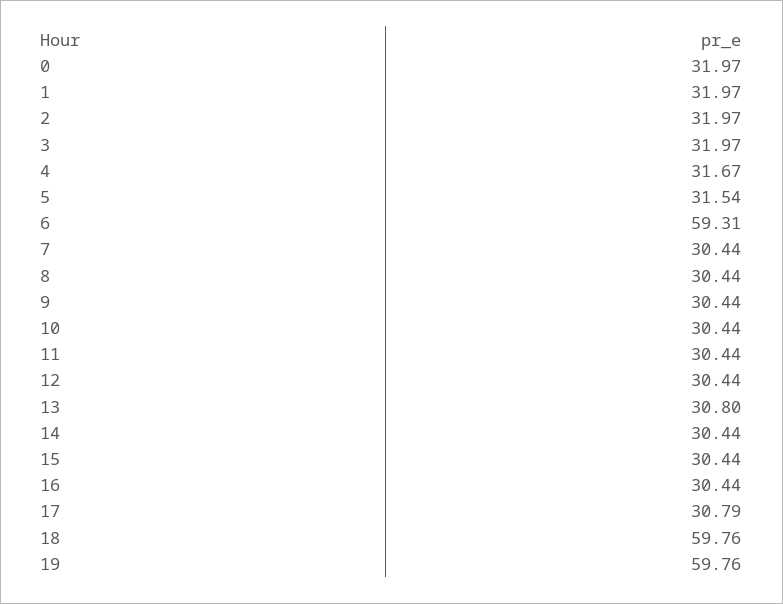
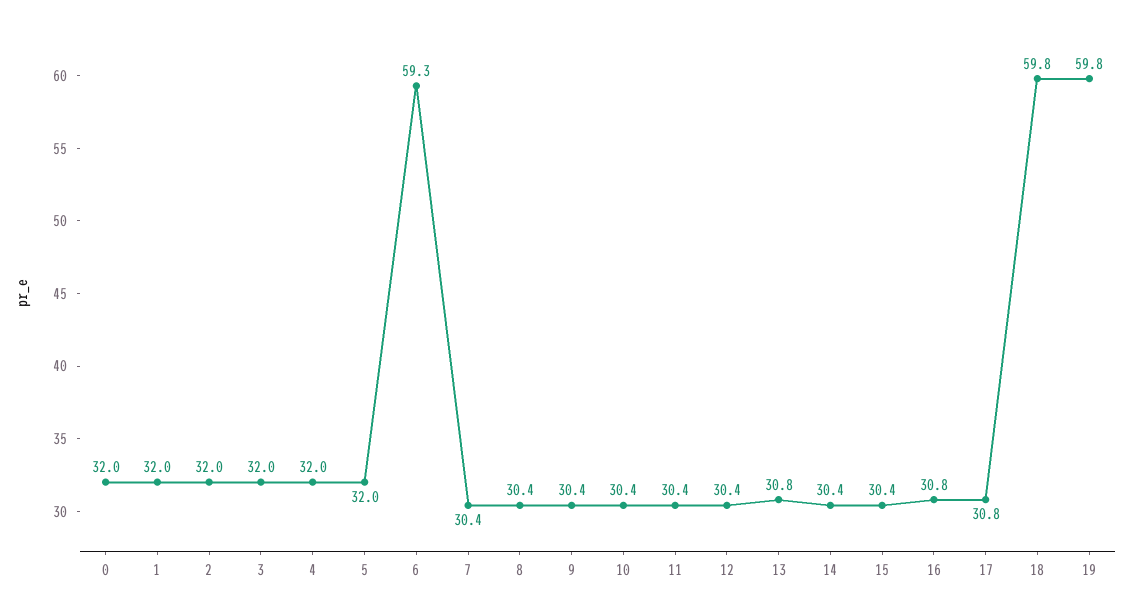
  {
    "0": 31.97,
    "1": 31.97,
    "2": 31.97,
    "3": 31.97,
-   "4": 31.67,
+   "4": 32,
-   "5": 31.54,
+   "5": 32,
    "6": 59.31,
    "7": 30.44,
    "8": 30.44,
    "9": 30.44,
    "10": 30.44,
    "11": 30.44,
    "12": 30.44,
    "13": 30.8,
    "14": 30.44,
    "15": 30.44,
-   "16": 30.44,
+   "16": 30.8,
    "17": 30.79,
    "18": 59.76,
    "19": 59.76
  }

